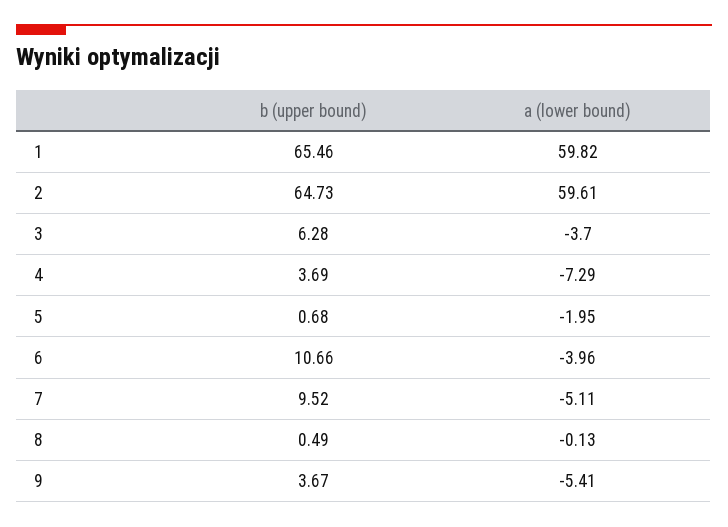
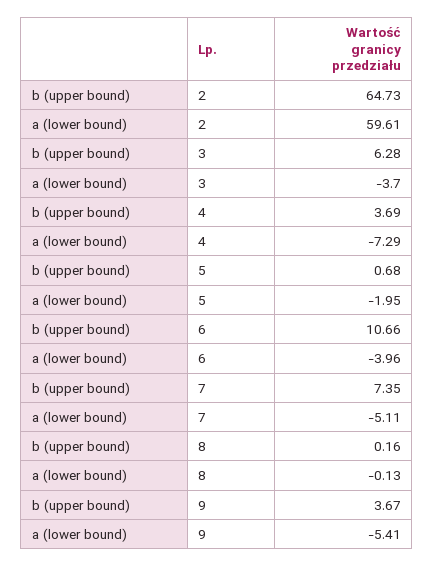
  {
    "b (upper bound)": {
-     "1": 65.46,
      "2": 64.73,
      "3": 6.28,
      "4": 3.69,
      "5": 0.68,
      "6": 10.66,
-     "7": 9.52,
+     "7": 7.35,
-     "8": 0.49,
+     "8": 0.16,
      "9": 3.67
    },
    "a (lower bound)": {
-     "1": 59.82,
      "2": 59.61,
      "3": -3.7,
      "4": -7.29,
      "5": -1.95,
      "6": -3.96,
      "7": -5.11,
      "8": -0.13,
      "9": -5.41
    }
  }

